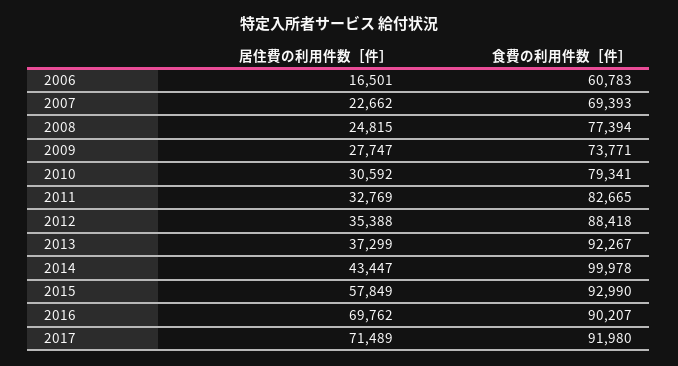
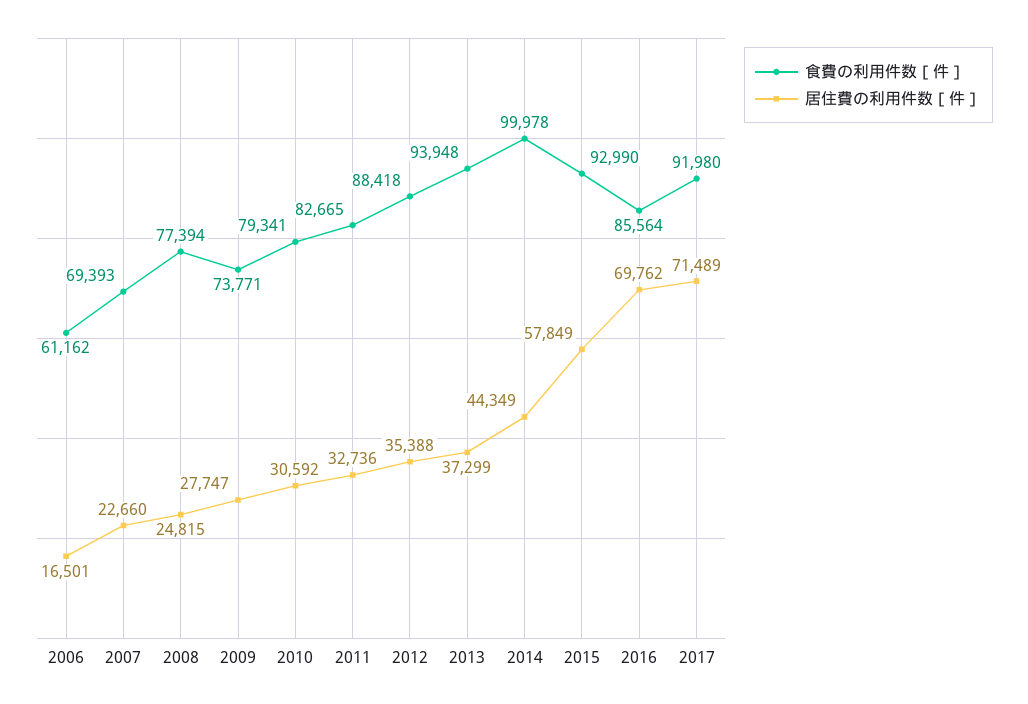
  {
    "居住費の利用件数［件］": {
      "2006": 16501,
-     "2007": 22662,
+     "2007": 22660,
      "2008": 24815,
      "2009": 27747,
      "2010": 30592,
-     "2011": 32769,
+     "2011": 32736,
      "2012": 35388,
      "2013": 37299,
-     "2014": 43447,
+     "2014": 44349,
      "2015": 57849,
      "2016": 69762,
      "2017": 71489
    },
    "食費の利用件数［件］": {
-     "2006": 60783,
+     "2006": 61162,
      "2007": 69393,
      "2008": 77394,
      "2009": 73771,
      "2010": 79341,
      "2011": 82665,
      "2012": 88418,
-     "2013": 92267,
+     "2013": 93948,
      "2014": 99978,
      "2015": 92990,
-     "2016": 90207,
+     "2016": 85564,
      "2017": 91980
    }
  }

